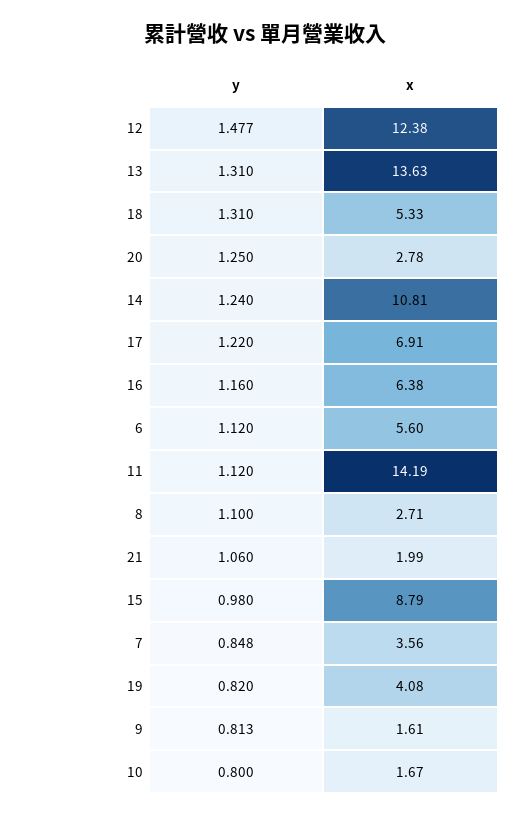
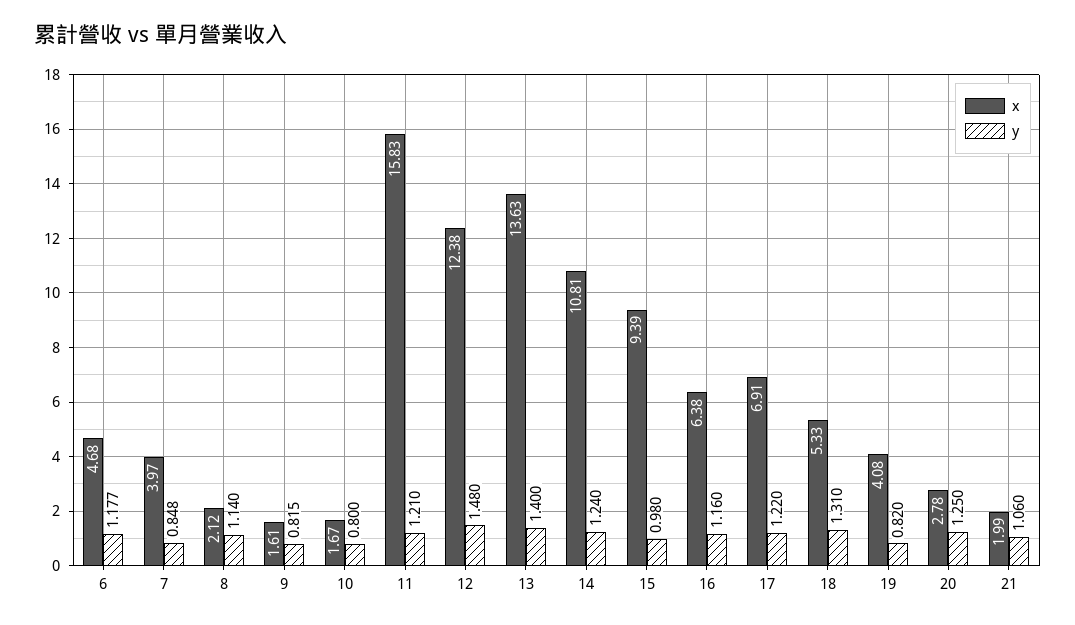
  {
    "y": {
-     "12": 1.477,
+     "12": 1.48,
-     "13": 1.31,
+     "13": 1.4,
      "18": 1.31,
      "20": 1.25,
      "14": 1.24,
      "17": 1.22,
      "16": 1.16,
-     "6": 1.12,
+     "6": 1.177,
-     "11": 1.12,
+     "11": 1.21,
-     "8": 1.1,
+     "8": 1.14,
      "21": 1.06,
      "15": 0.98,
      "7": 0.848,
      "19": 0.82,
-     "9": 0.813,
+     "9": 0.815,
      "10": 0.8
    },
    "x": {
      "12": 12.38,
      "13": 13.63,
      "18": 5.33,
      "20": 2.78,
      "14": 10.81,
      "17": 6.91,
      "16": 6.38,
-     "6": 5.6,
+     "6": 4.68,
-     "11": 14.19,
+     "11": 15.83,
-     "8": 2.71,
+     "8": 2.12,
      "21": 1.99,
-     "15": 8.79,
+     "15": 9.39,
-     "7": 3.56,
+     "7": 3.97,
      "19": 4.08,
      "9": 1.61,
      "10": 1.67
    }
  }

